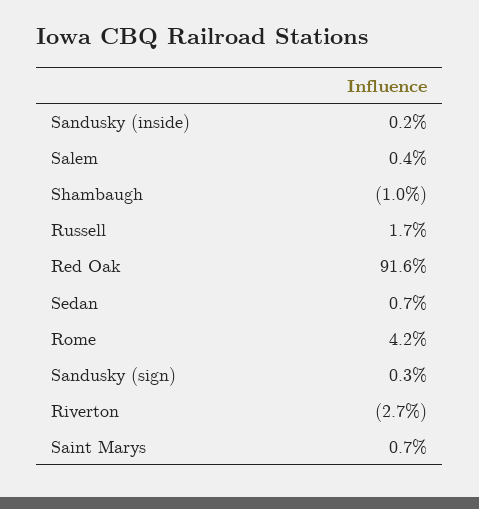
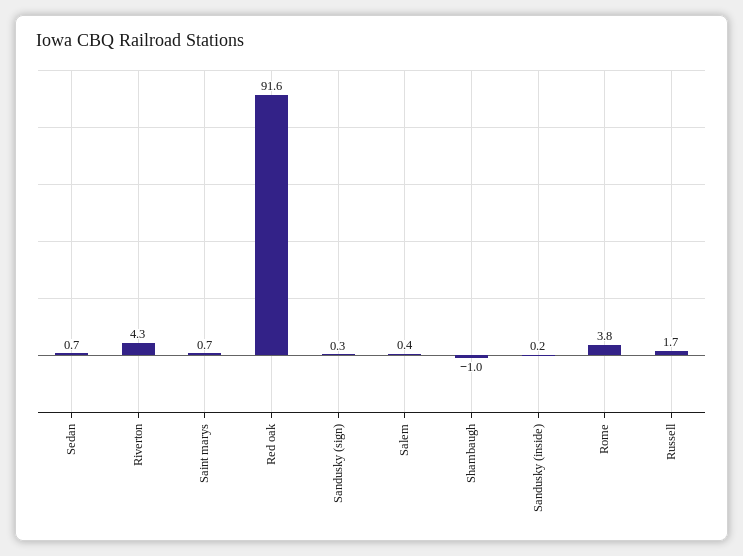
  {
    "Sandusky (inside)": 0.2,
    "Salem": 0.4,
    "Shambaugh": -1,
    "Russell": 1.7,
    "Red Oak": 91.6,
    "Sedan": 0.7,
-   "Rome": 4.2,
+   "Rome": 3.8,
    "Sandusky (sign)": 0.3,
-   "Riverton": -2.7,
+   "Riverton": 4.3,
    "Saint Marys": 0.7
  }

